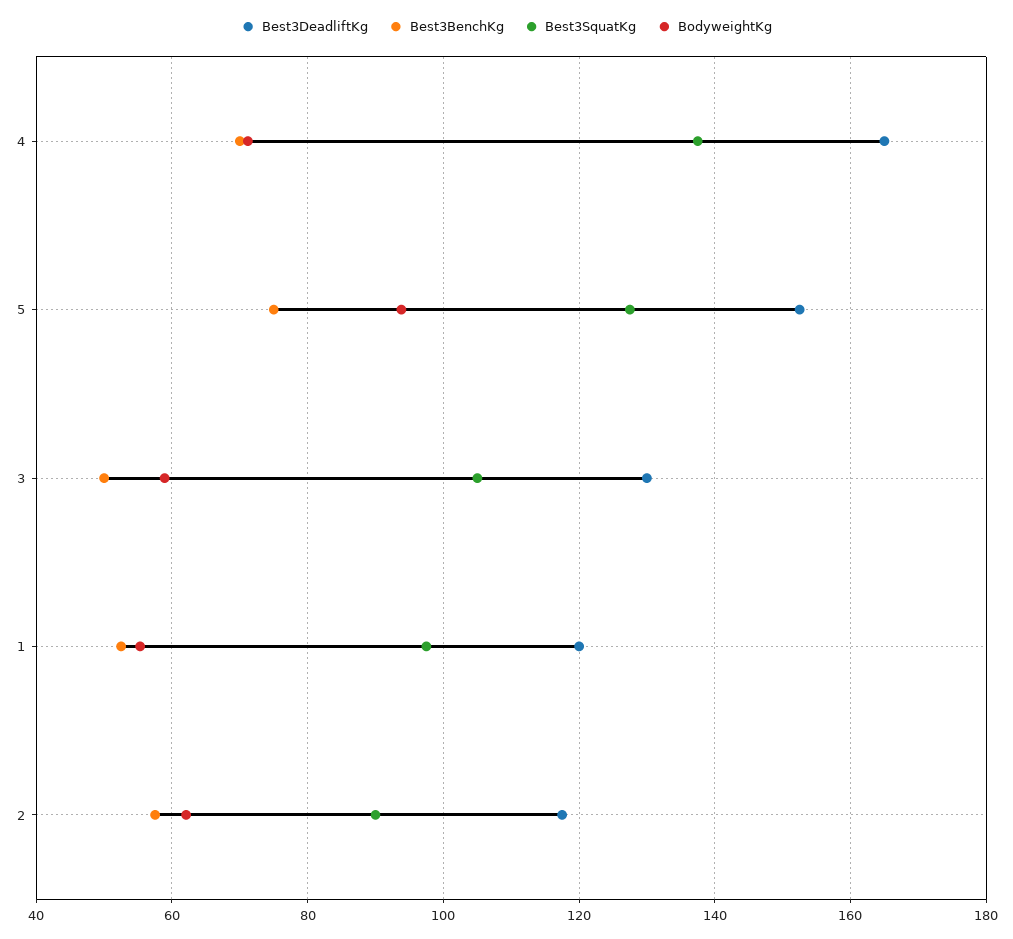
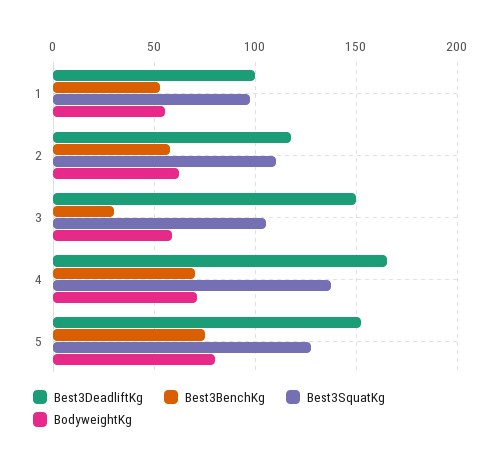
  {
    "Best3DeadliftKg": {
      "4": 166,
      "5": 152,
-     "3": 130,
+     "3": 150,
-     "1": 120,
+     "1": 100,
      "2": 118
    },
    "Best3BenchKg": {
      "4": 70,
      "5": 76,
-     "3": 50,
+     "3": 30,
      "1": 52,
      "2": 58
    },
    "Best3SquatKg": {
      "4": 138,
      "5": 128,
      "3": 106,
      "1": 98,
-     "2": 90
+     "2": 110
    },
    "BodyweightKg": {
      "4": 72,
-     "5": 94,
+     "5": 80,
      "3": 58,
      "1": 56,
      "2": 62
    }
  }

